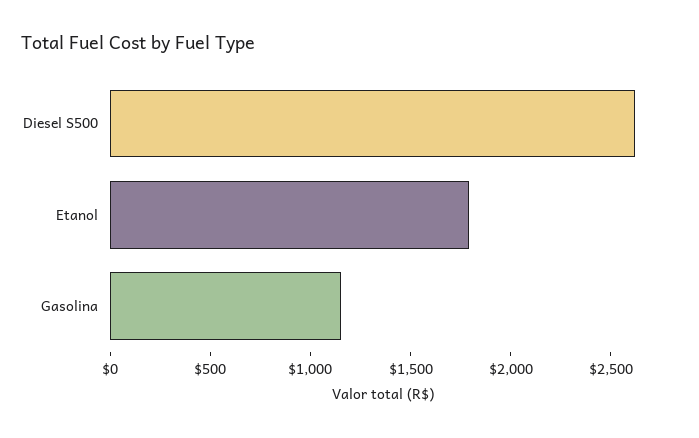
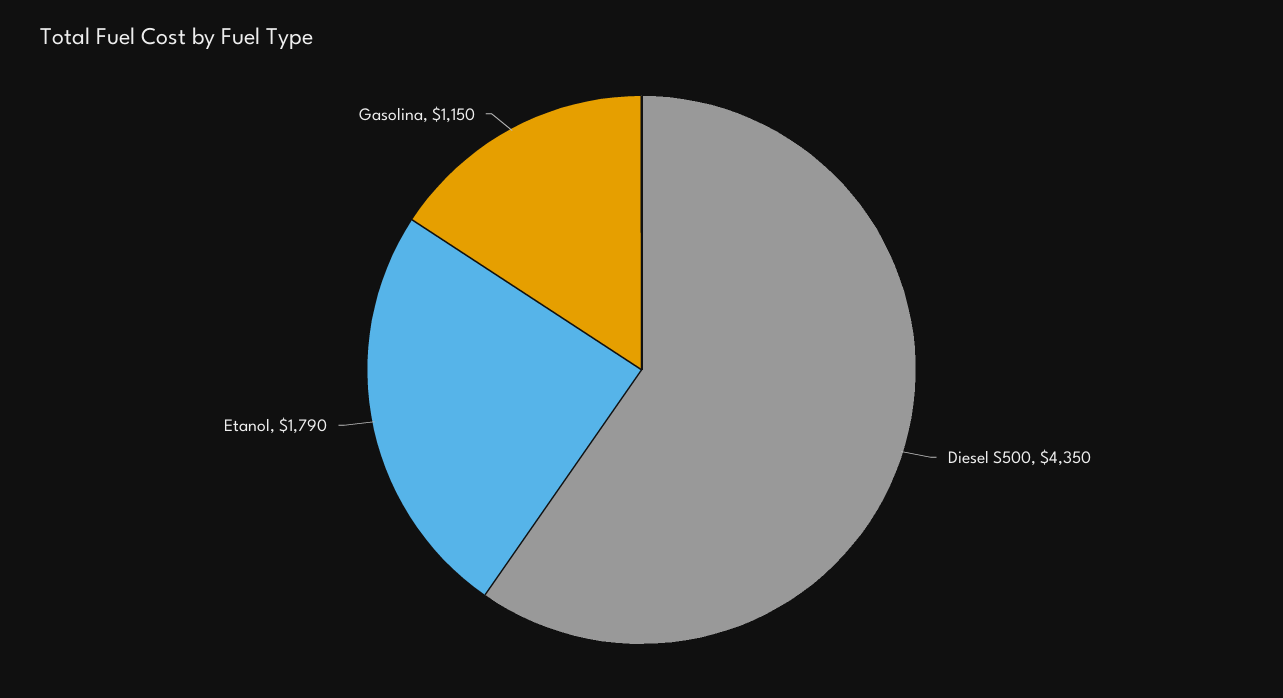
  {
-   "Diesel S500": 2600,
+   "Diesel S500": 4350,
    "Etanol": 1790,
    "Gasolina": 1150
  }

